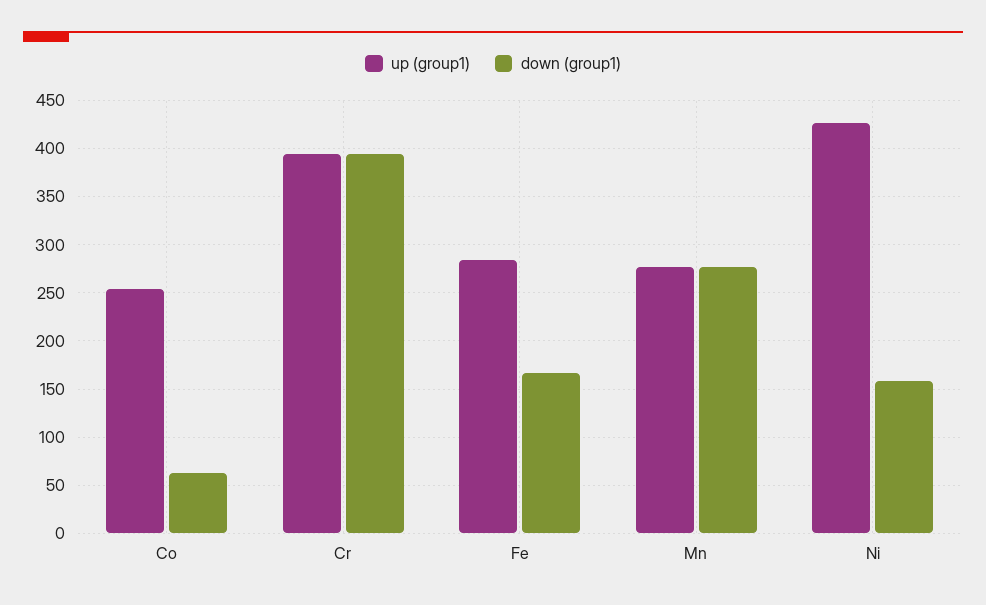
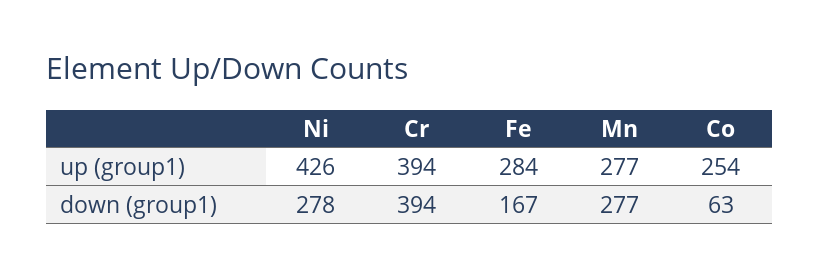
  {
    "up (group1)": {
      "Co": 254,
      "Cr": 394,
      "Fe": 284,
      "Mn": 277,
      "Ni": 426
    },
    "down (group1)": {
      "Co": 63,
      "Cr": 394,
      "Fe": 167,
      "Mn": 277,
-     "Ni": 160
+     "Ni": 278
    }
  }

